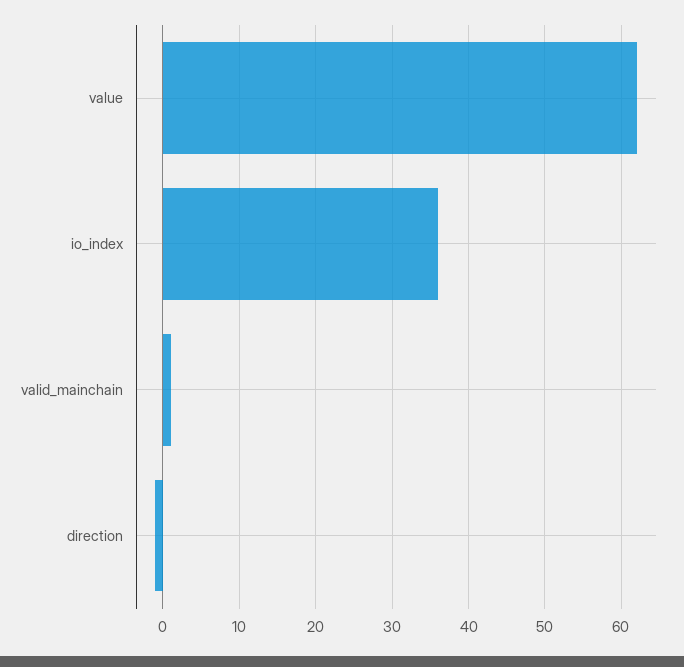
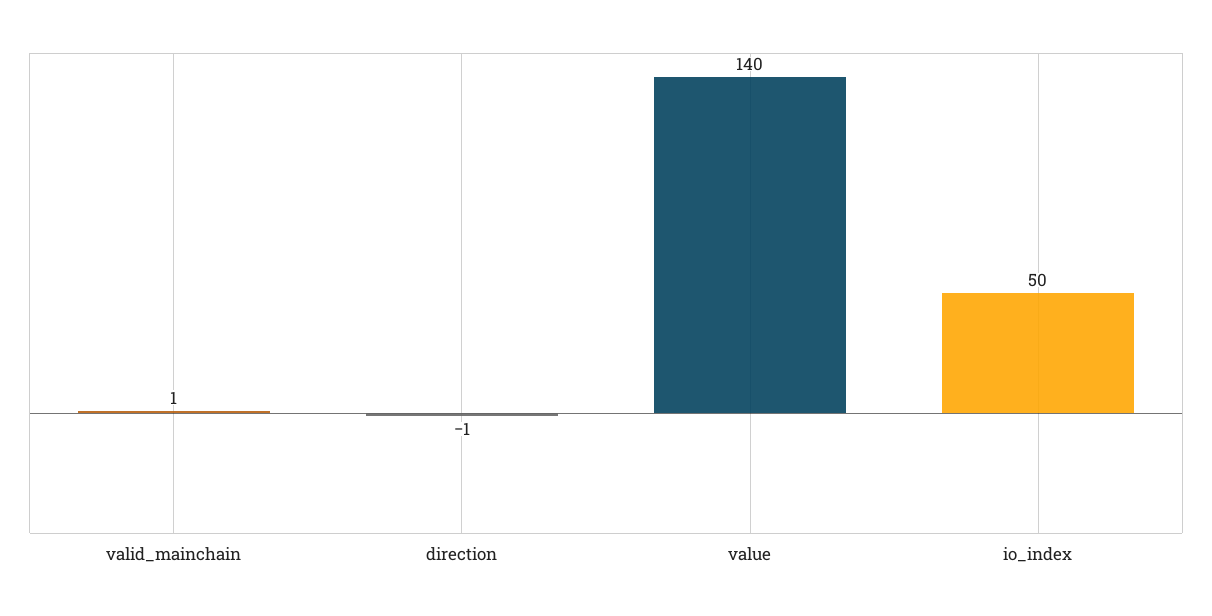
  {
-   "value": 62,
+   "value": 140,
-   "io_index": 36,
+   "io_index": 50,
    "valid_mainchain": 1,
    "direction": -1
  }

